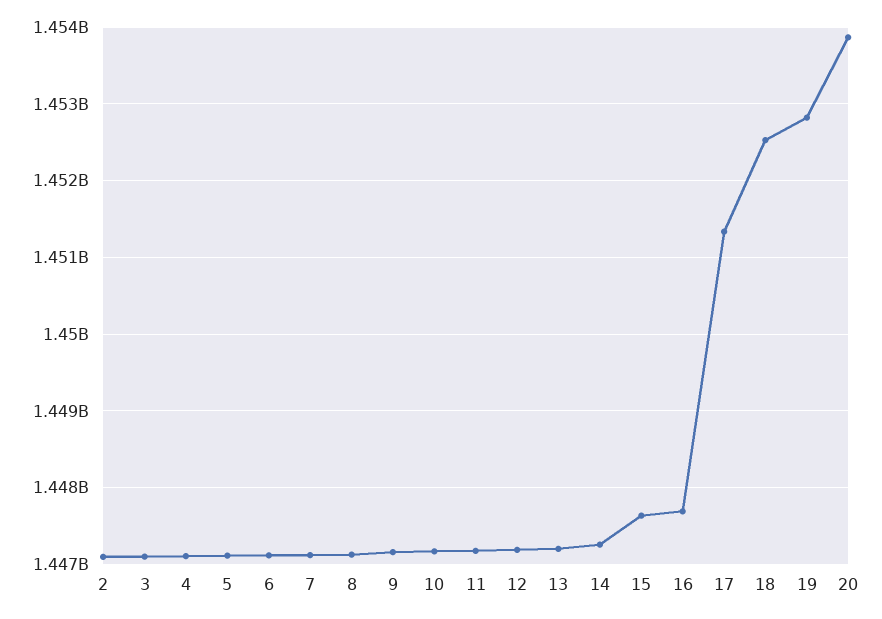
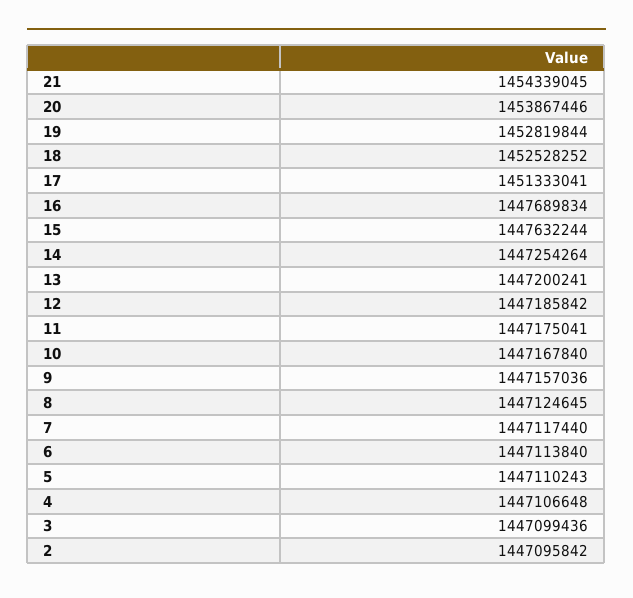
  {
    "2": 1447095842,
    "3": 1447099436,
    "4": 1447106648,
    "5": 1447110243,
    "6": 1447113840,
    "7": 1447117440,
    "8": 1447124645,
    "9": 1447157036,
    "10": 1447167840,
    "11": 1447175041,
    "12": 1447185842,
    "13": 1447200241,
    "14": 1447254264,
    "15": 1447632244,
    "16": 1447689834,
    "17": 1451333041,
    "18": 1452528252,
    "19": 1452819844,
-   "20": 1453867446
+   "20": 1453867446,
+   "21": 1454339045
  }

